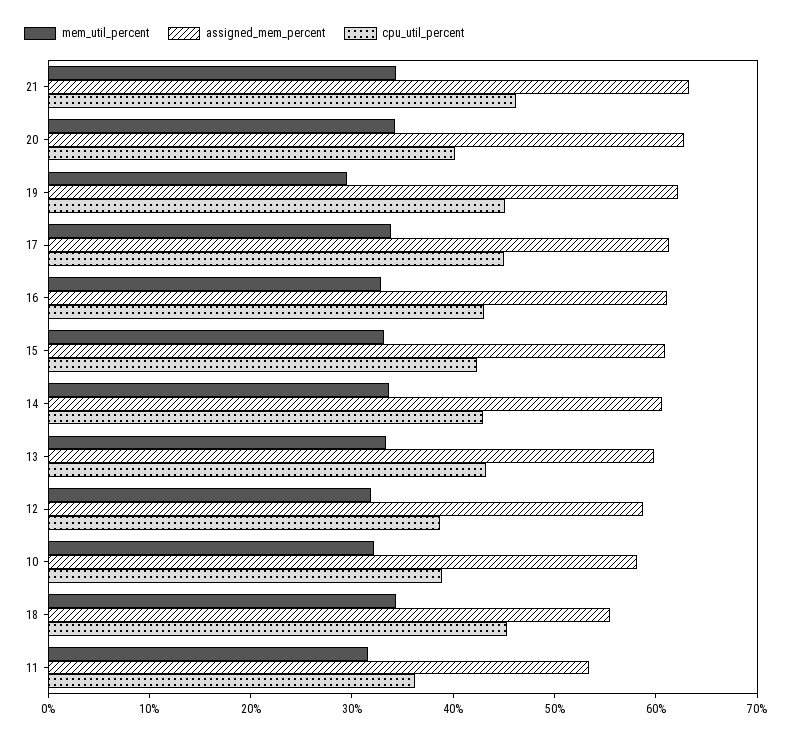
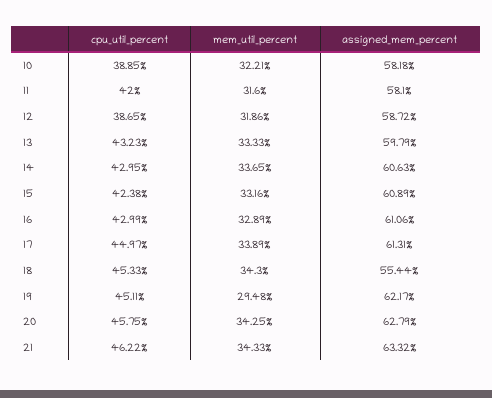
  {
    "mem_util_percent": {
      "21": 34.33,
      "20": 34.25,
      "19": 29.48,
      "17": 33.89,
      "16": 32.89,
      "15": 33.16,
      "14": 33.65,
      "13": 33.33,
      "12": 31.86,
      "10": 32.21,
      "18": 34.3,
      "11": 31.6
    },
    "assigned_mem_percent": {
      "21": 63.32,
      "20": 62.79,
      "19": 62.17,
      "17": 61.31,
      "16": 61.06,
      "15": 60.89,
      "14": 60.63,
      "13": 59.79,
      "12": 58.72,
      "10": 58.18,
      "18": 55.44,
-     "11": 54
+     "11": 58.1
    },
    "cpu_util_percent": {
      "21": 46.22,
-     "20": 40,
+     "20": 45.75,
      "19": 45.11,
      "17": 44.97,
      "16": 42.99,
      "15": 42.38,
      "14": 42.95,
      "13": 43.23,
      "12": 38.65,
      "10": 38.85,
      "18": 45.33,
-     "11": 36
+     "11": 42
    }
  }

